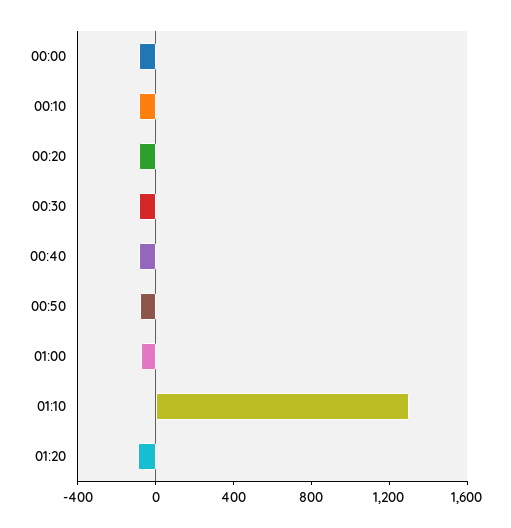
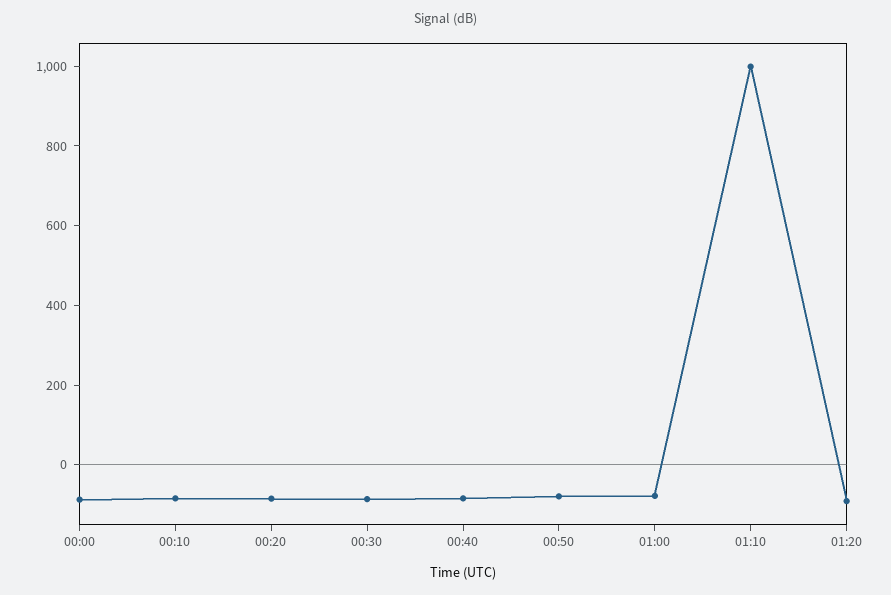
  {
    "00:00": -100,
    "00:10": -100,
    "00:20": -100,
    "00:30": -100,
    "00:40": -100,
    "00:50": -100,
    "01:00": -100,
-   "01:10": 1300,
+   "01:10": 1000,
    "01:20": -100
  }

